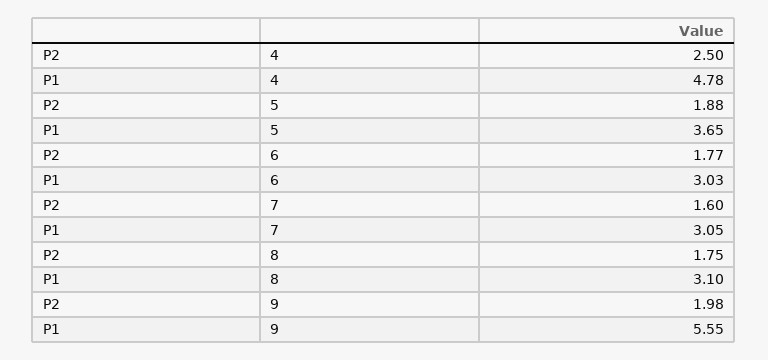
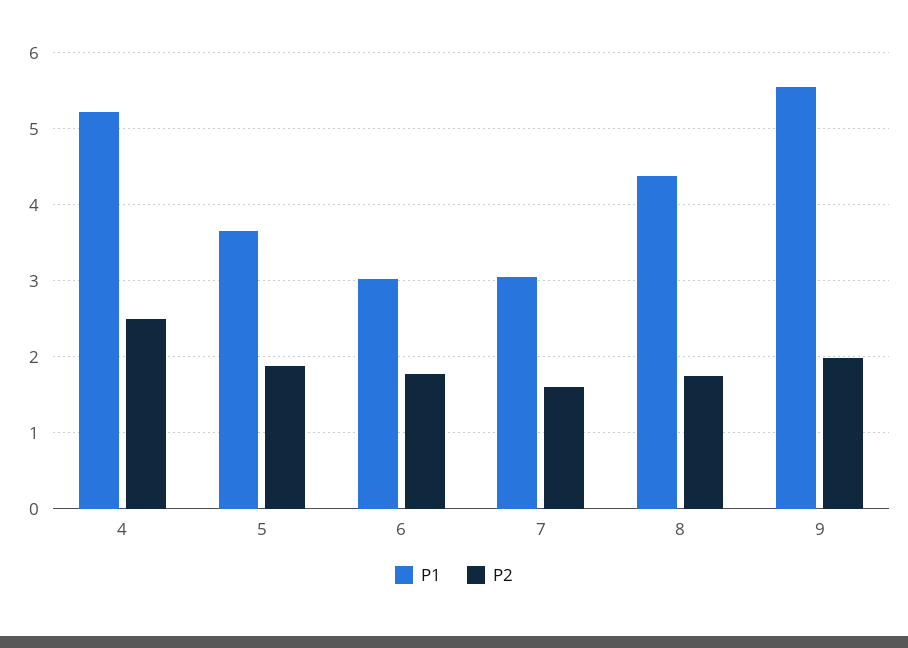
  {
    "P2": {
      "4": 2.5,
      "5": 1.88,
      "6": 1.77,
      "7": 1.6,
      "8": 1.75,
      "9": 1.98
    },
    "P1": {
-     "4": 4.78,
+     "4": 5.2,
      "5": 3.65,
      "6": 3.03,
      "7": 3.05,
-     "8": 3.1,
+     "8": 4.4,
      "9": 5.55
    }
  }

